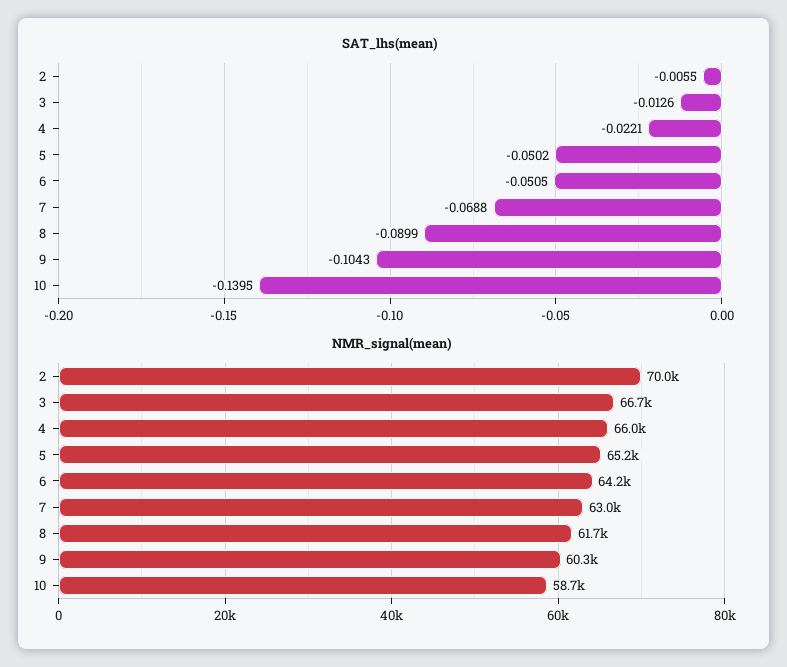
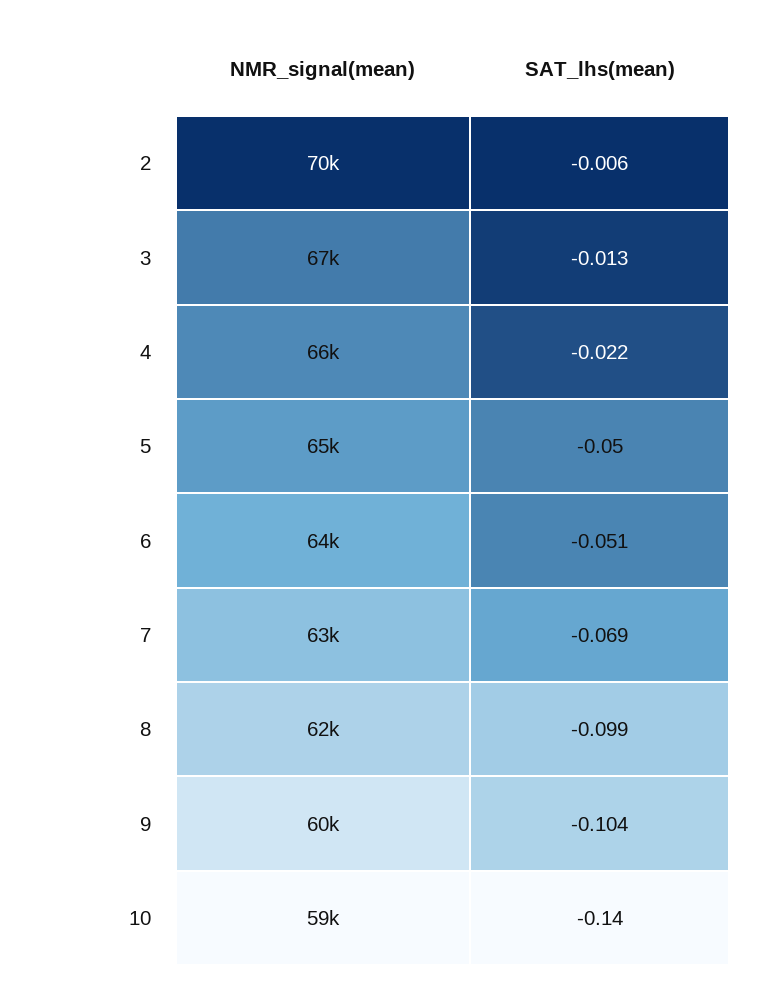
  {
    "SAT_lhs(mean)": {
      "2": -0.0055,
      "3": -0.0126,
      "4": -0.0221,
      "5": -0.0502,
      "6": -0.0505,
      "7": -0.0688,
-     "8": -0.0899,
+     "8": -0.099,
      "9": -0.1043,
      "10": -0.1395
    },
    "NMR_signal(mean)": {
      "2": 70000,
      "3": 66700,
      "4": 66000,
      "5": 65200,
      "6": 64200,
      "7": 63000,
      "8": 61700,
      "9": 60300,
      "10": 58700
    }
  }

